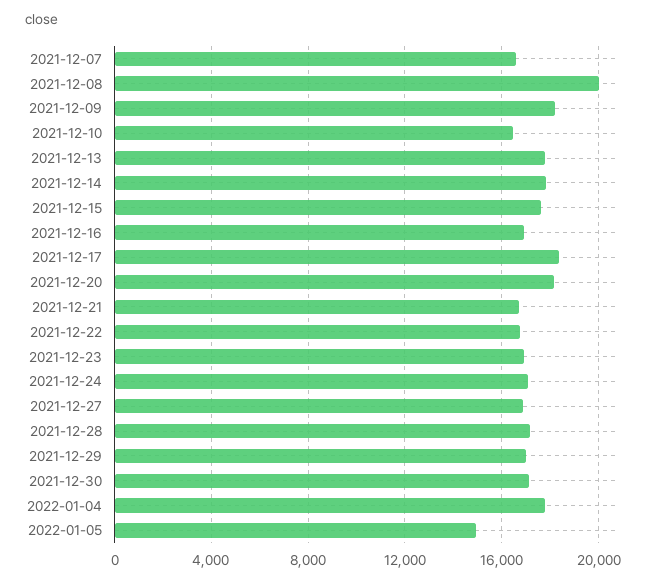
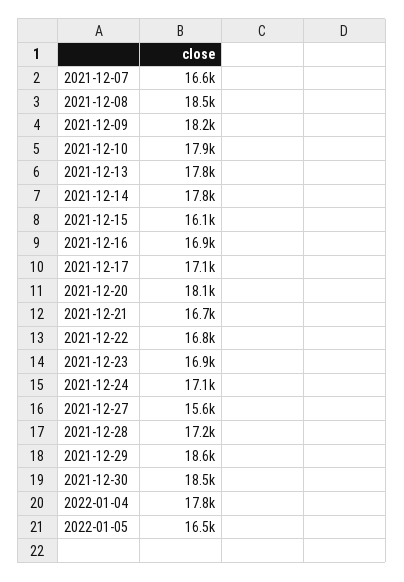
  {
    "2021-12-07": 16600,
-   "2021-12-08": 20000,
+   "2021-12-08": 18500,
    "2021-12-09": 18200,
-   "2021-12-10": 16500,
+   "2021-12-10": 17900,
    "2021-12-13": 17800,
    "2021-12-14": 17800,
-   "2021-12-15": 17500,
+   "2021-12-15": 16100,
    "2021-12-16": 16900,
-   "2021-12-17": 18500,
+   "2021-12-17": 17100,
    "2021-12-20": 18100,
    "2021-12-21": 16700,
    "2021-12-22": 16800,
    "2021-12-23": 16900,
    "2021-12-24": 17100,
-   "2021-12-27": 17000,
+   "2021-12-27": 15600,
    "2021-12-28": 17200,
-   "2021-12-29": 17000,
+   "2021-12-29": 18600,
-   "2021-12-30": 17000,
+   "2021-12-30": 18500,
    "2022-01-04": 17800,
-   "2022-01-05": 15000
+   "2022-01-05": 16500
  }

